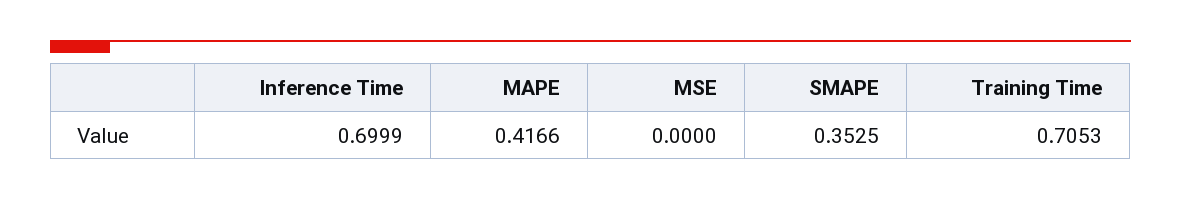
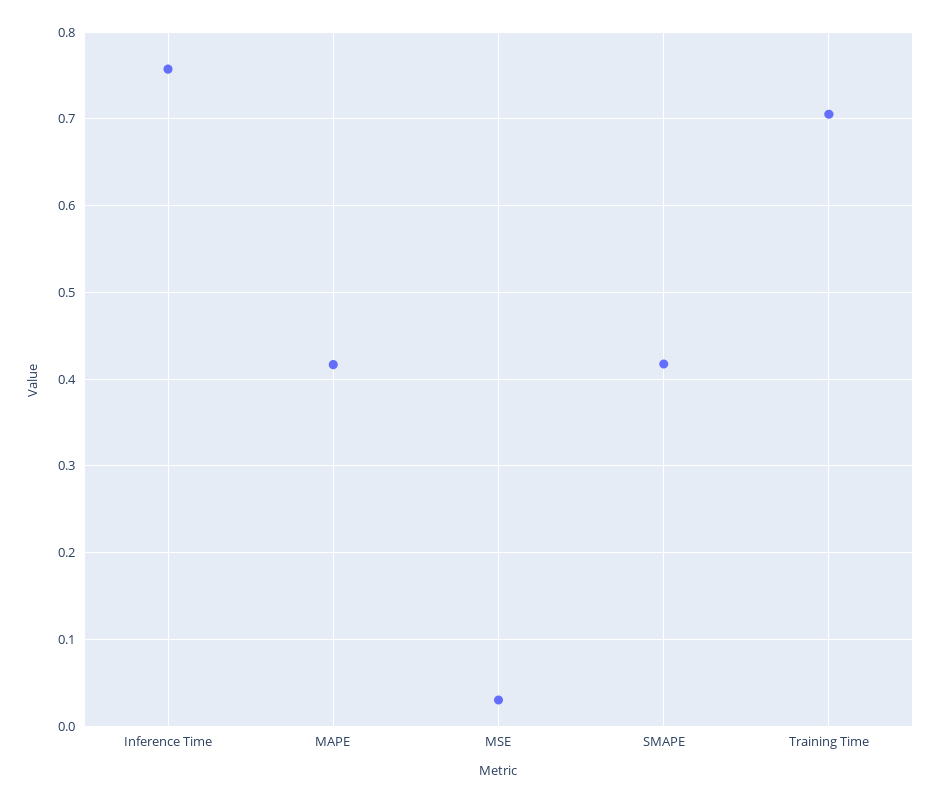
  {
-   "Inference Time": 0.6999,
+   "Inference Time": 0.76,
    "MAPE": 0.4166,
-   "MSE": 0,
+   "MSE": 0.03,
-   "SMAPE": 0.3525,
+   "SMAPE": 0.42,
    "Training Time": 0.7053
  }

